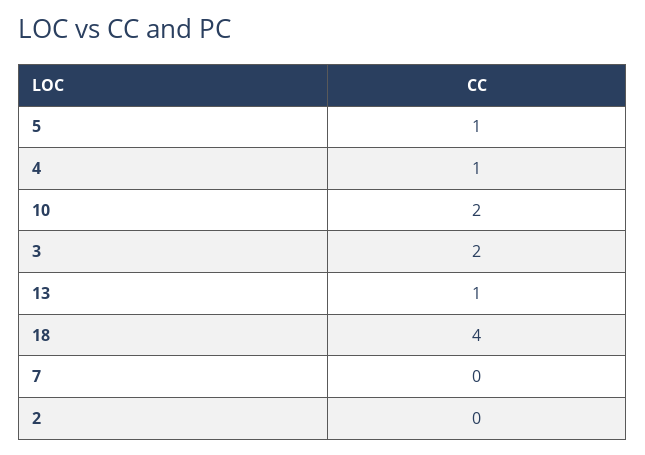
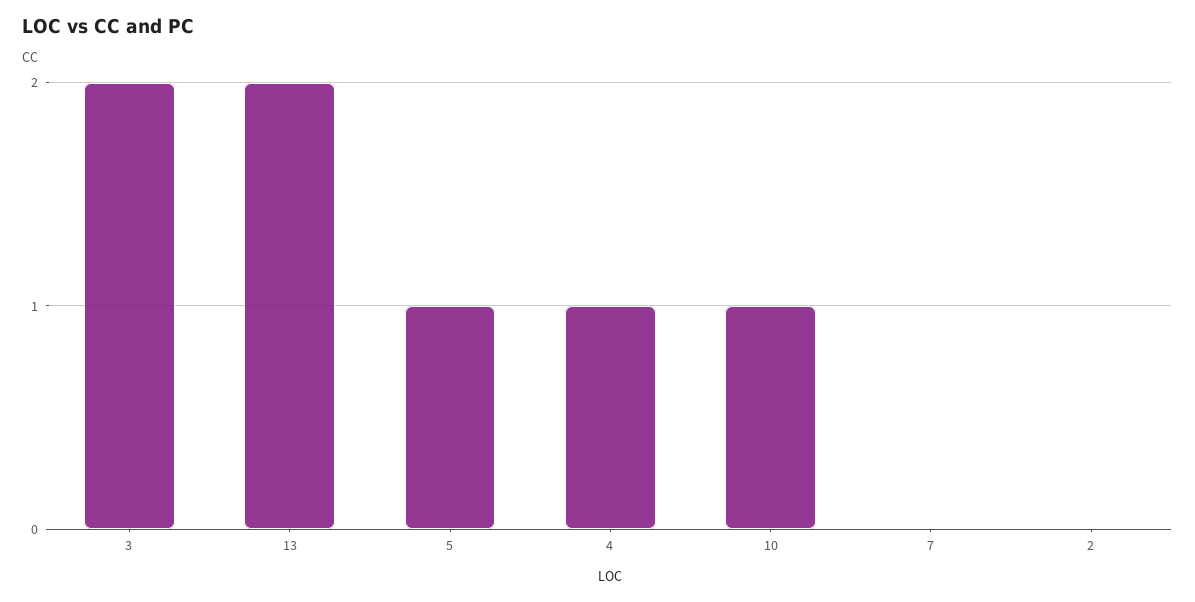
  {
    "5": 1,
    "4": 1,
-   "10": 2,
+   "10": 1,
    "3": 2,
-   "13": 1,
+   "13": 2,
-   "18": 4,
    "7": 0,
    "2": 0
  }

